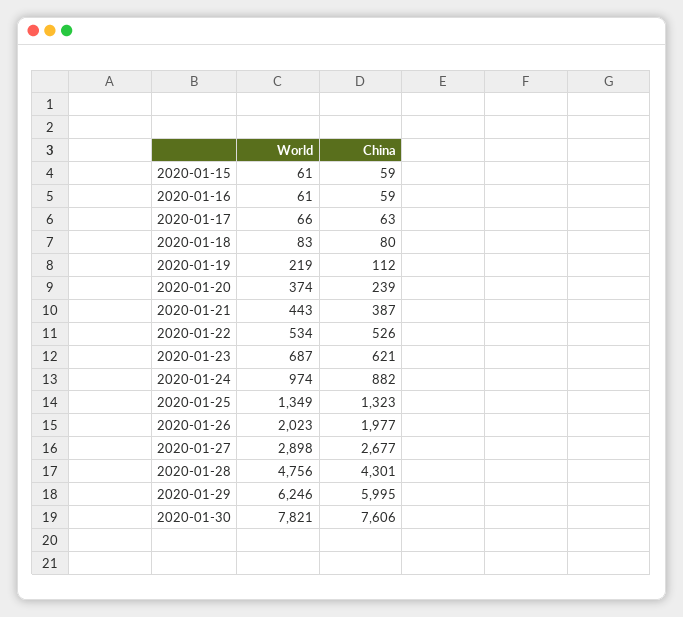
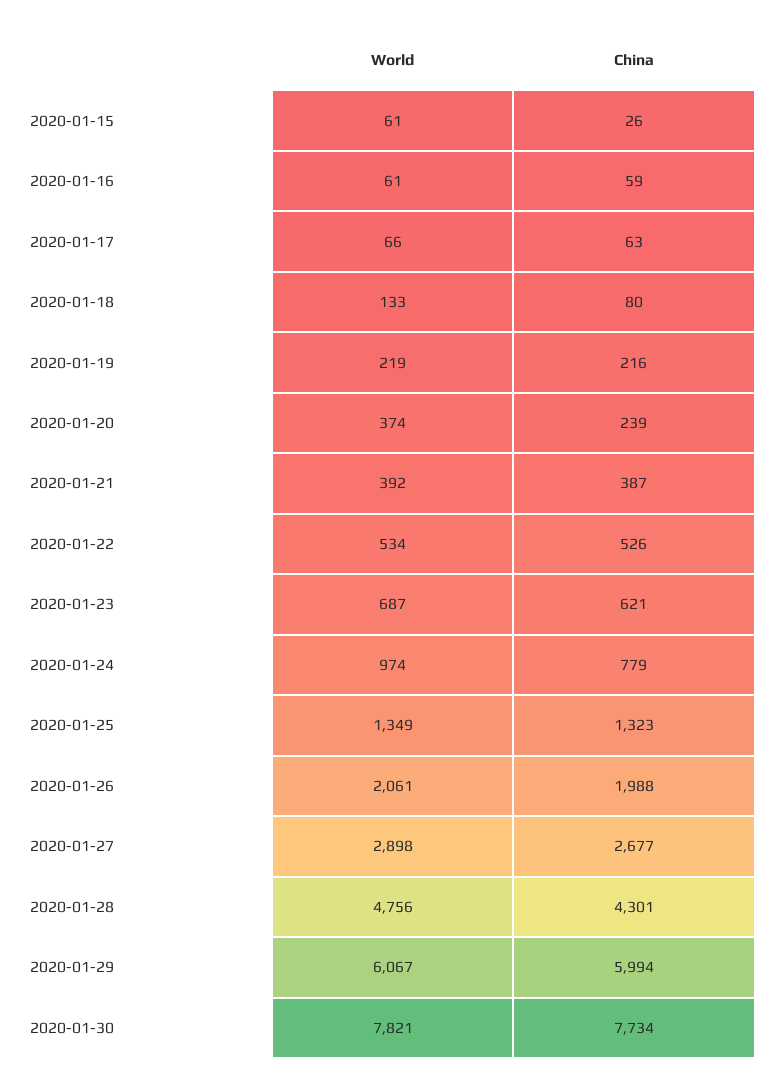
  {
    "World": {
      "2020-01-15": 61,
      "2020-01-16": 61,
      "2020-01-17": 66,
-     "2020-01-18": 83,
+     "2020-01-18": 133,
      "2020-01-19": 219,
      "2020-01-20": 374,
-     "2020-01-21": 443,
+     "2020-01-21": 392,
      "2020-01-22": 534,
      "2020-01-23": 687,
      "2020-01-24": 974,
      "2020-01-25": 1349,
-     "2020-01-26": 2023,
+     "2020-01-26": 2061,
      "2020-01-27": 2898,
      "2020-01-28": 4756,
-     "2020-01-29": 6246,
+     "2020-01-29": 6067,
      "2020-01-30": 7821
    },
    "China": {
-     "2020-01-15": 59,
+     "2020-01-15": 26,
      "2020-01-16": 59,
      "2020-01-17": 63,
      "2020-01-18": 80,
-     "2020-01-19": 112,
+     "2020-01-19": 216,
      "2020-01-20": 239,
      "2020-01-21": 387,
      "2020-01-22": 526,
      "2020-01-23": 621,
-     "2020-01-24": 882,
+     "2020-01-24": 779,
      "2020-01-25": 1323,
-     "2020-01-26": 1977,
+     "2020-01-26": 1988,
      "2020-01-27": 2677,
      "2020-01-28": 4301,
-     "2020-01-29": 5995,
+     "2020-01-29": 5994,
-     "2020-01-30": 7606
+     "2020-01-30": 7734
    }
  }

